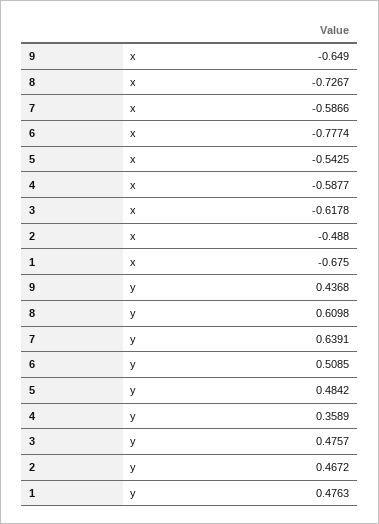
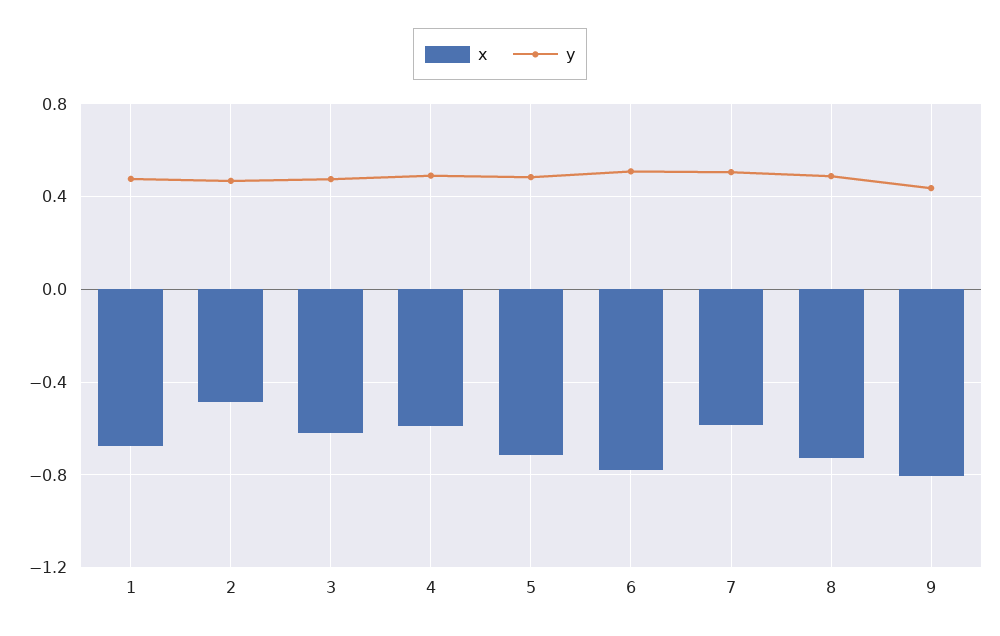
  {
    "x": {
-     "9": -0.649,
+     "9": -0.8,
      "8": -0.7267,
      "7": -0.5866,
      "6": -0.7774,
-     "5": -0.5425,
+     "5": -0.7,
      "4": -0.5877,
      "3": -0.6178,
      "2": -0.488,
      "1": -0.675
    },
    "y": {
      "9": 0.4368,
-     "8": 0.6098,
+     "8": 0.5,
-     "7": 0.6391,
+     "7": 0.5,
      "6": 0.5085,
      "5": 0.4842,
-     "4": 0.3589,
+     "4": 0.5,
      "3": 0.4757,
      "2": 0.4672,
      "1": 0.4763
    }
  }

